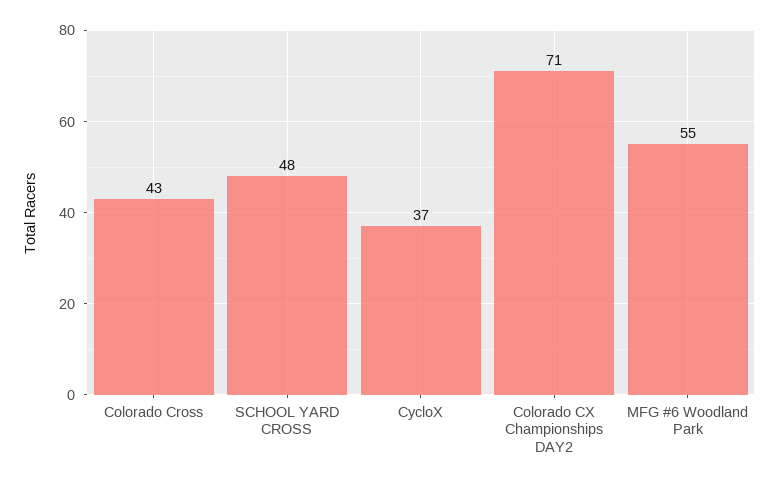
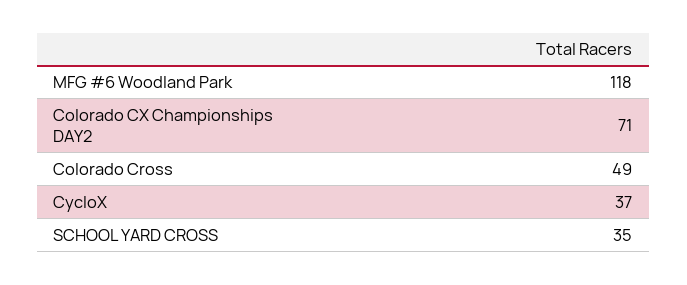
  {
-   "Colorado Cross": 43,
+   "Colorado Cross": 49,
-   "SCHOOL YARD CROSS": 48,
+   "SCHOOL YARD CROSS": 35,
    "CycloX": 37,
    "Colorado CX Championships DAY2": 71,
-   "MFG #6 Woodland Park": 55
+   "MFG #6 Woodland Park": 118
  }

